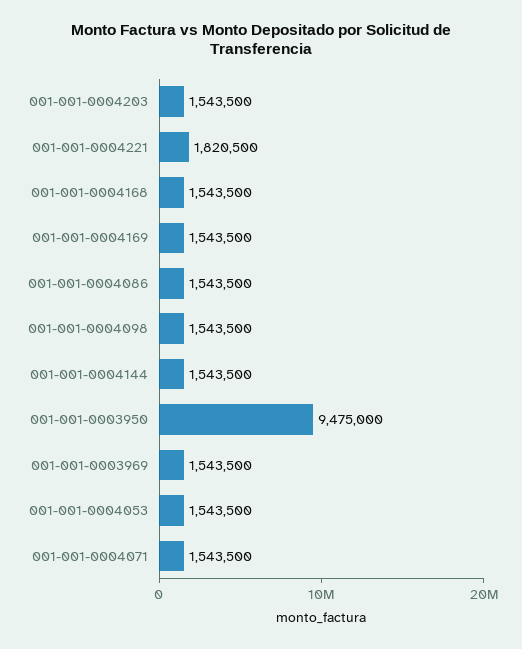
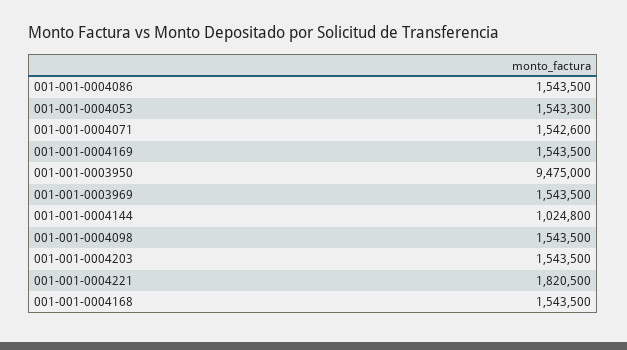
  {
    "001-001-0004203": 1543500,
    "001-001-0004221": 1820500,
    "001-001-0004168": 1543500,
    "001-001-0004169": 1543500,
    "001-001-0004086": 1543500,
    "001-001-0004098": 1543500,
-   "001-001-0004144": 1543500,
+   "001-001-0004144": 1024800,
    "001-001-0003950": 9475000,
    "001-001-0003969": 1543500,
-   "001-001-0004053": 1543500,
+   "001-001-0004053": 1543300,
-   "001-001-0004071": 1543500
+   "001-001-0004071": 1542600
  }

